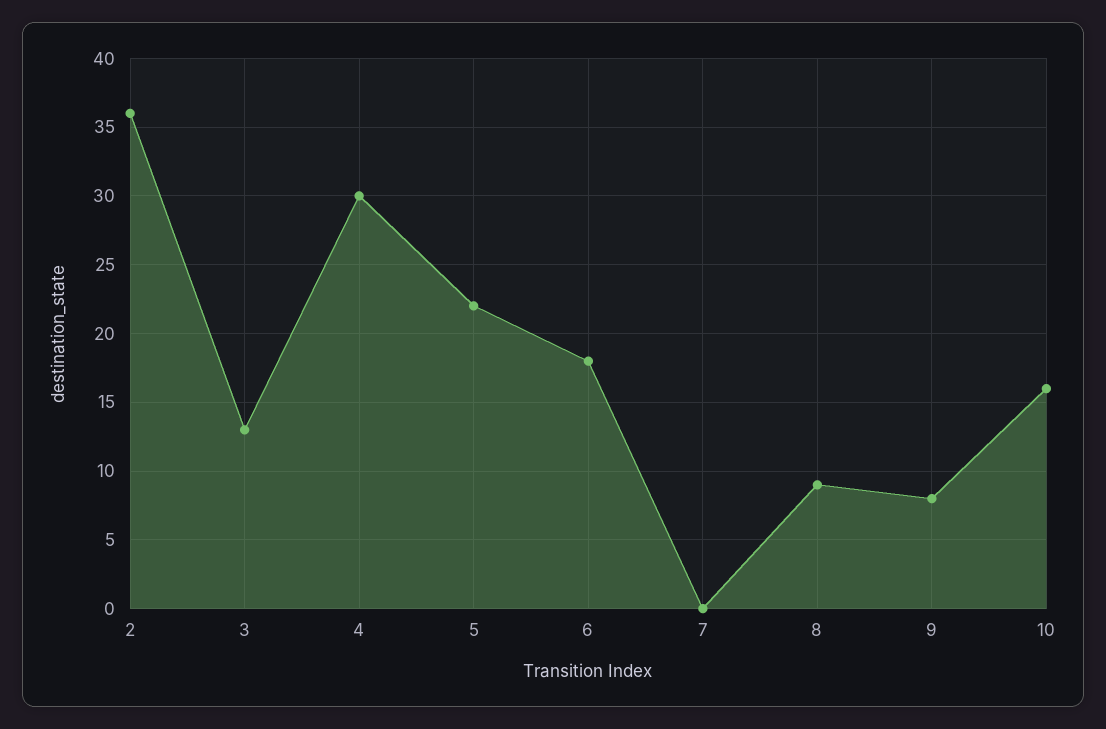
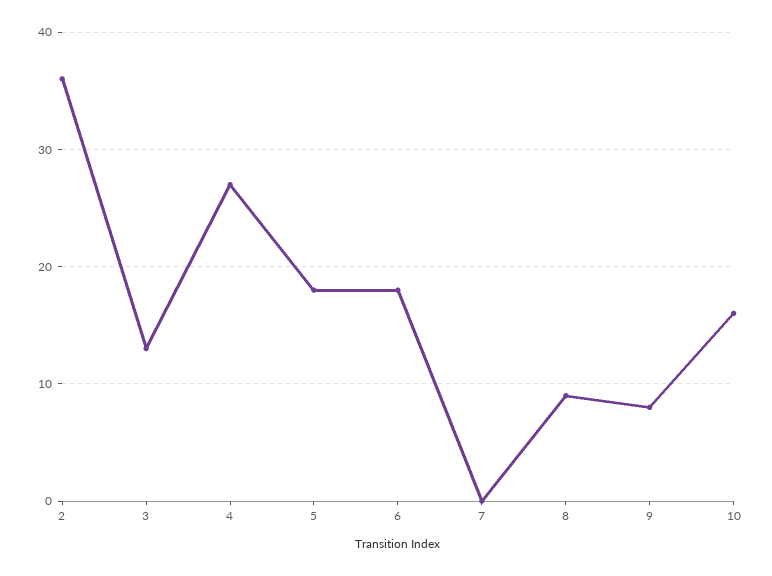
  {
    "2": 36,
    "3": 13,
-   "4": 30,
+   "4": 27,
-   "5": 22,
+   "5": 18,
    "6": 18,
    "7": 0,
    "8": 9,
    "9": 8,
    "10": 16
  }

